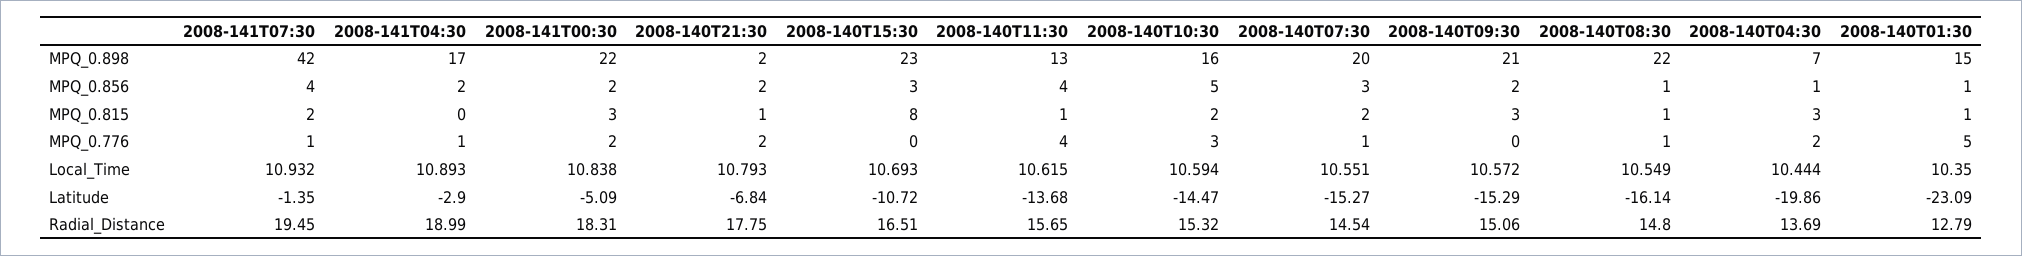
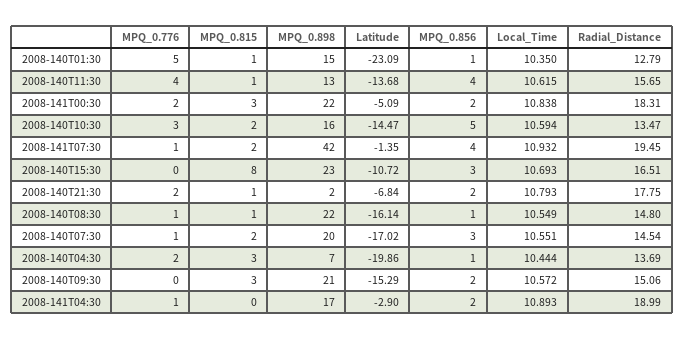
  {
    "2008-141T07:30": {
      "MPQ_0.898": 42,
      "MPQ_0.856": 4,
      "MPQ_0.815": 2,
      "MPQ_0.776": 1,
      "Local_Time": 10.932,
      "Latitude": -1.35,
      "Radial_Distance": 19.45
    },
    "2008-141T04:30": {
      "MPQ_0.898": 17,
      "MPQ_0.856": 2,
      "MPQ_0.815": 0,
      "MPQ_0.776": 1,
      "Local_Time": 10.893,
      "Latitude": -2.9,
      "Radial_Distance": 18.99
    },
    "2008-141T00:30": {
      "MPQ_0.898": 22,
      "MPQ_0.856": 2,
      "MPQ_0.815": 3,
      "MPQ_0.776": 2,
      "Local_Time": 10.838,
      "Latitude": -5.09,
      "Radial_Distance": 18.31
    },
    "2008-140T21:30": {
      "MPQ_0.898": 2,
      "MPQ_0.856": 2,
      "MPQ_0.815": 1,
      "MPQ_0.776": 2,
      "Local_Time": 10.793,
      "Latitude": -6.84,
      "Radial_Distance": 17.75
    },
    "2008-140T15:30": {
      "MPQ_0.898": 23,
      "MPQ_0.856": 3,
      "MPQ_0.815": 8,
      "MPQ_0.776": 0,
      "Local_Time": 10.693,
      "Latitude": -10.72,
      "Radial_Distance": 16.51
    },
    "2008-140T11:30": {
      "MPQ_0.898": 13,
      "MPQ_0.856": 4,
      "MPQ_0.815": 1,
      "MPQ_0.776": 4,
      "Local_Time": 10.615,
      "Latitude": -13.68,
      "Radial_Distance": 15.65
    },
    "2008-140T10:30": {
      "MPQ_0.898": 16,
      "MPQ_0.856": 5,
      "MPQ_0.815": 2,
      "MPQ_0.776": 3,
      "Local_Time": 10.594,
      "Latitude": -14.47,
-     "Radial_Distance": 15.32
+     "Radial_Distance": 13.47
    },
    "2008-140T07:30": {
      "MPQ_0.898": 20,
      "MPQ_0.856": 3,
      "MPQ_0.815": 2,
      "MPQ_0.776": 1,
      "Local_Time": 10.551,
-     "Latitude": -15.27,
+     "Latitude": -17.02,
      "Radial_Distance": 14.54
    },
    "2008-140T09:30": {
      "MPQ_0.898": 21,
      "MPQ_0.856": 2,
      "MPQ_0.815": 3,
      "MPQ_0.776": 0,
      "Local_Time": 10.572,
      "Latitude": -15.29,
      "Radial_Distance": 15.06
    },
    "2008-140T08:30": {
      "MPQ_0.898": 22,
      "MPQ_0.856": 1,
      "MPQ_0.815": 1,
      "MPQ_0.776": 1,
      "Local_Time": 10.549,
      "Latitude": -16.14,
      "Radial_Distance": 14.8
    },
    "2008-140T04:30": {
      "MPQ_0.898": 7,
      "MPQ_0.856": 1,
      "MPQ_0.815": 3,
      "MPQ_0.776": 2,
      "Local_Time": 10.444,
      "Latitude": -19.86,
      "Radial_Distance": 13.69
    },
    "2008-140T01:30": {
      "MPQ_0.898": 15,
      "MPQ_0.856": 1,
      "MPQ_0.815": 1,
      "MPQ_0.776": 5,
      "Local_Time": 10.35,
      "Latitude": -23.09,
      "Radial_Distance": 12.79
    }
  }

